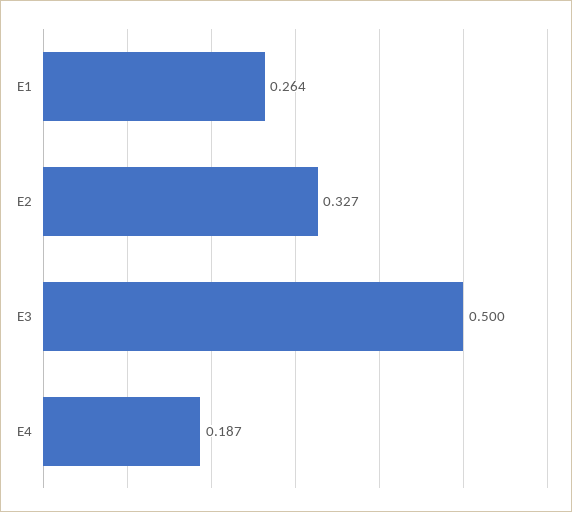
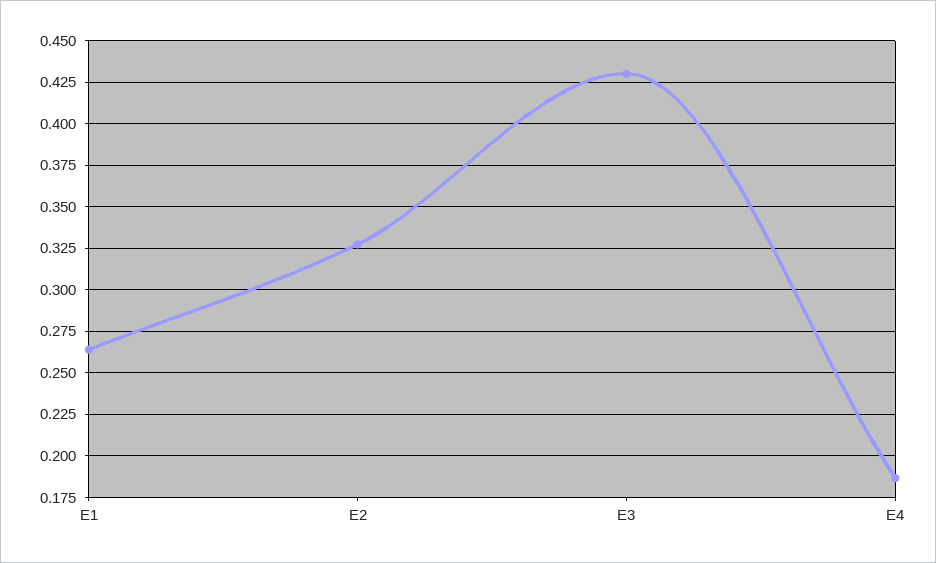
  {
    "E1": 0.264,
    "E2": 0.327,
-   "E3": 0.5,
+   "E3": 0.43,
    "E4": 0.187
  }

